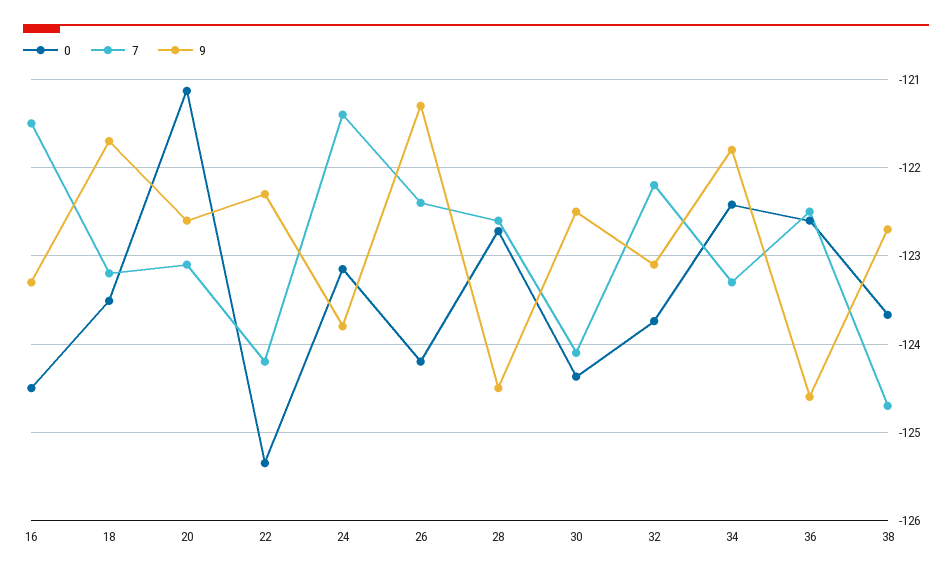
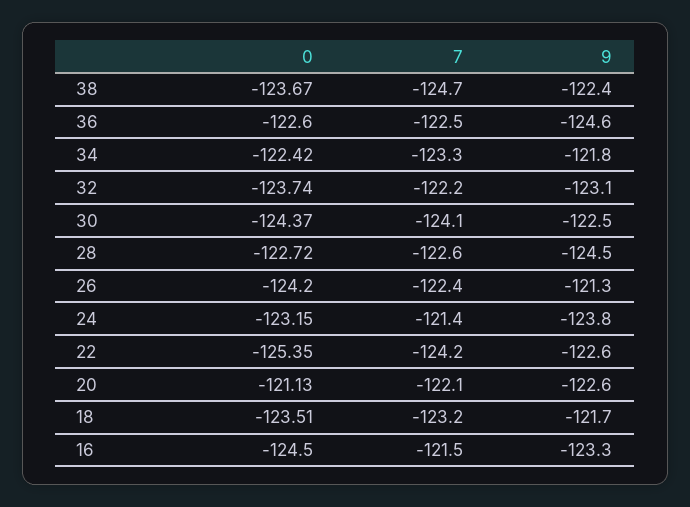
  {
    "0": {
      "16": -124.5,
      "18": -123.51,
      "20": -121.13,
      "22": -125.35,
      "24": -123.15,
      "26": -124.2,
      "28": -122.72,
      "30": -124.37,
      "32": -123.74,
      "34": -122.42,
      "36": -122.6,
      "38": -123.67
    },
    "7": {
      "16": -121.5,
      "18": -123.2,
-     "20": -123.1,
+     "20": -122.1,
      "22": -124.2,
      "24": -121.4,
      "26": -122.4,
      "28": -122.6,
      "30": -124.1,
      "32": -122.2,
      "34": -123.3,
      "36": -122.5,
      "38": -124.7
    },
    "9": {
      "16": -123.3,
      "18": -121.7,
      "20": -122.6,
-     "22": -122.3,
+     "22": -122.6,
      "24": -123.8,
      "26": -121.3,
      "28": -124.5,
      "30": -122.5,
      "32": -123.1,
      "34": -121.8,
      "36": -124.6,
-     "38": -122.7
+     "38": -122.4
    }
  }

